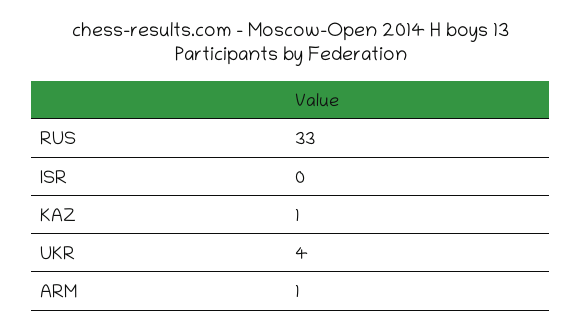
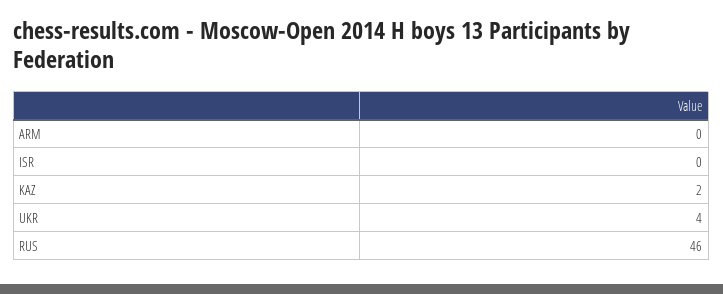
  {
-   "RUS": 33,
+   "RUS": 46,
    "ISR": 0,
-   "KAZ": 1,
+   "KAZ": 2,
    "UKR": 4,
-   "ARM": 1
+   "ARM": 0
  }

